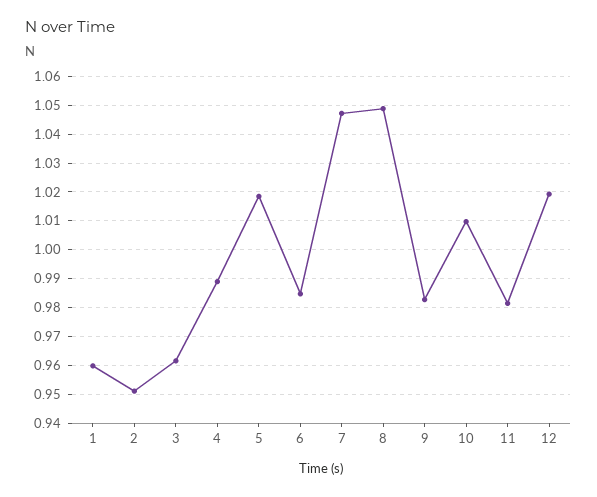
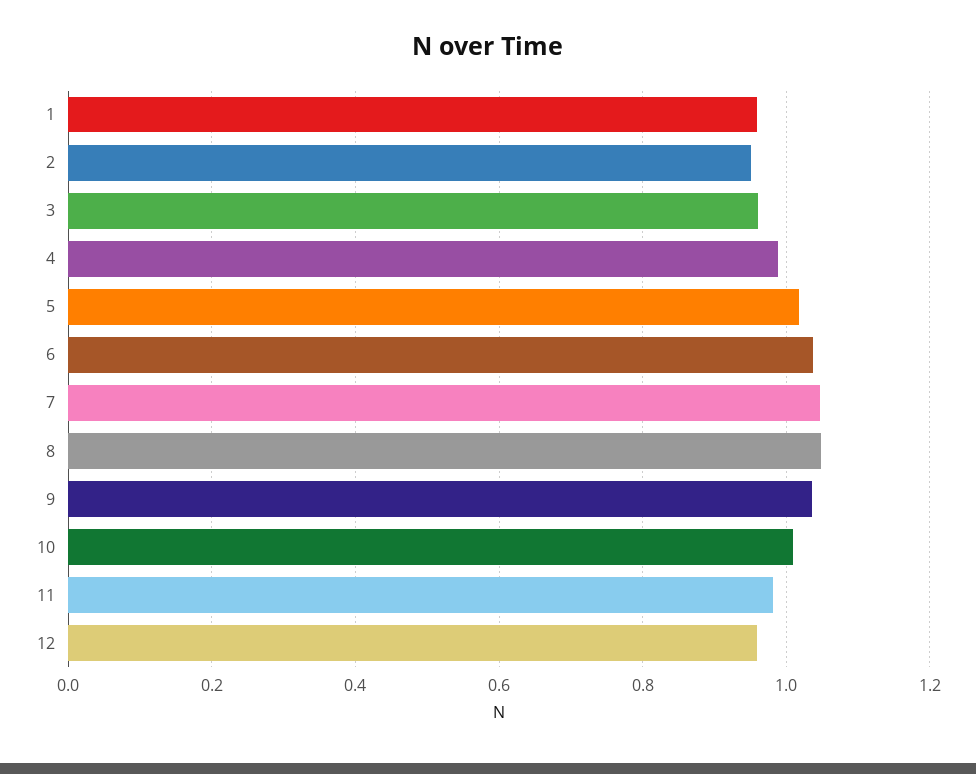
  {
    "1": 0.96,
    "2": 0.95,
    "3": 0.9625,
    "4": 0.99,
    "5": 1.0175,
-   "6": 0.985,
+   "6": 1.04,
    "7": 1.0475,
    "8": 1.05,
-   "9": 0.9825,
+   "9": 1.04,
    "10": 1.01,
    "11": 0.9825,
-   "12": 1.02
+   "12": 0.96
  }

